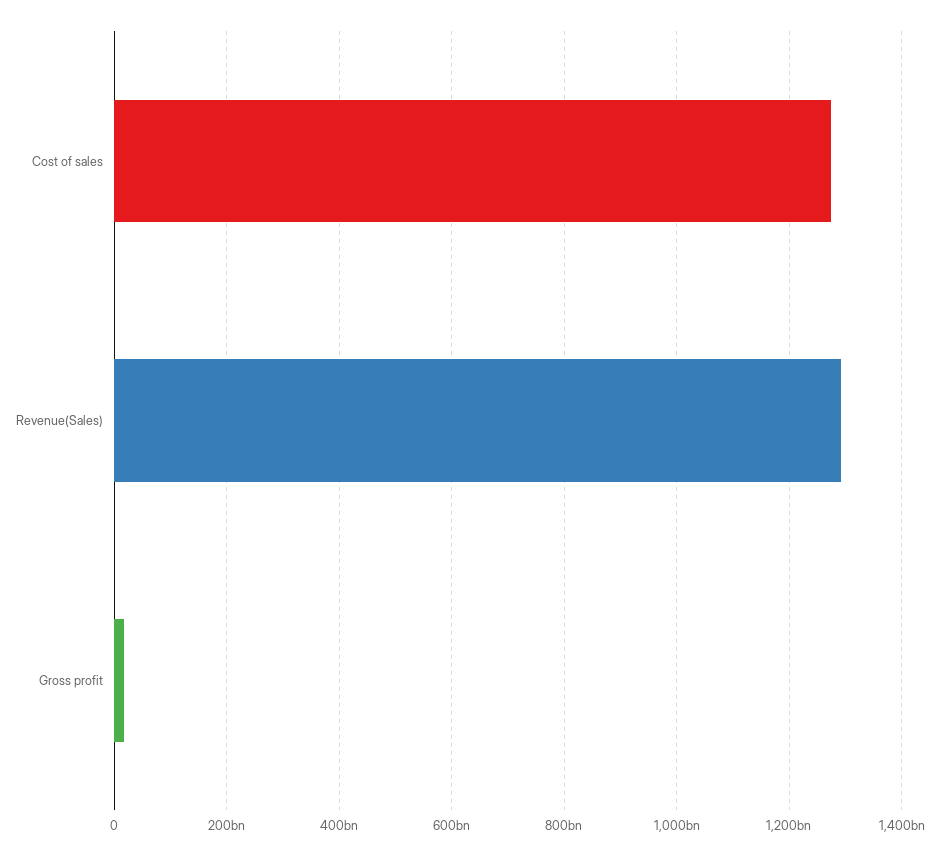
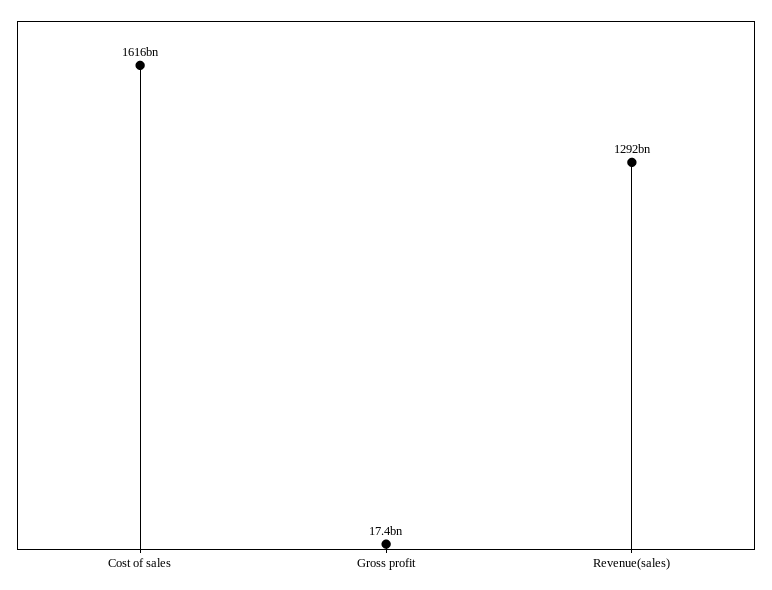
  {
-   "Cost of sales": 1280000000000,
+   "Cost of sales": 1616000000000,
    "Revenue(Sales)": 1292000000000,
    "Gross profit": 17400000000
  }

